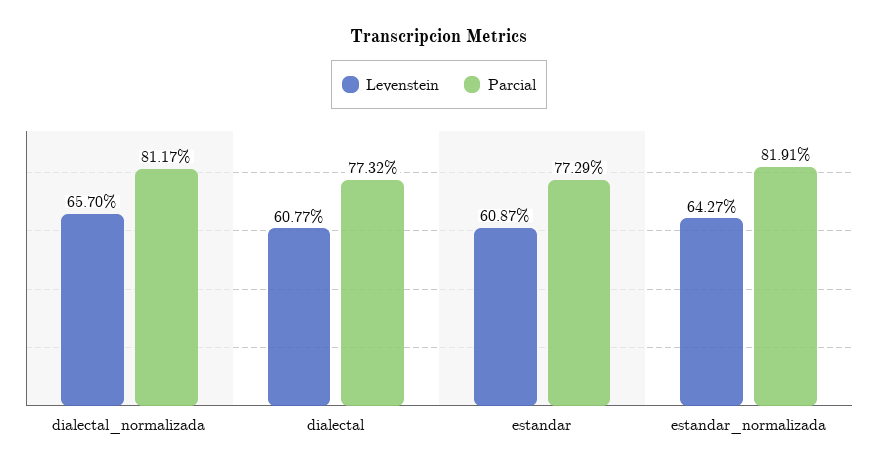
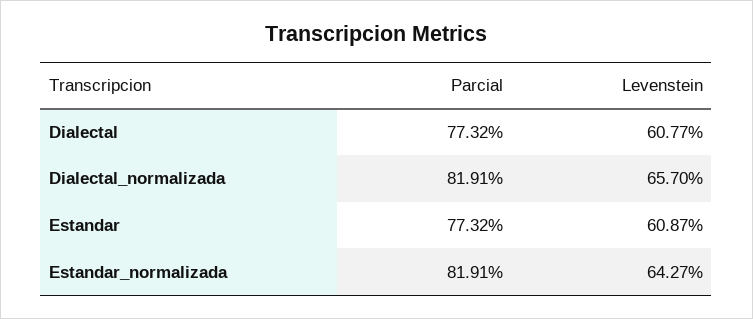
  {
    "Levenstein": {
      "dialectal_normalizada": 65.7,
      "dialectal": 60.77,
      "estandar": 60.87,
      "estandar_normalizada": 64.27
    },
    "Parcial": {
-     "dialectal_normalizada": 81.17,
+     "dialectal_normalizada": 81.91,
      "dialectal": 77.32,
-     "estandar": 77.29,
+     "estandar": 77.32,
      "estandar_normalizada": 81.91
    }
  }

